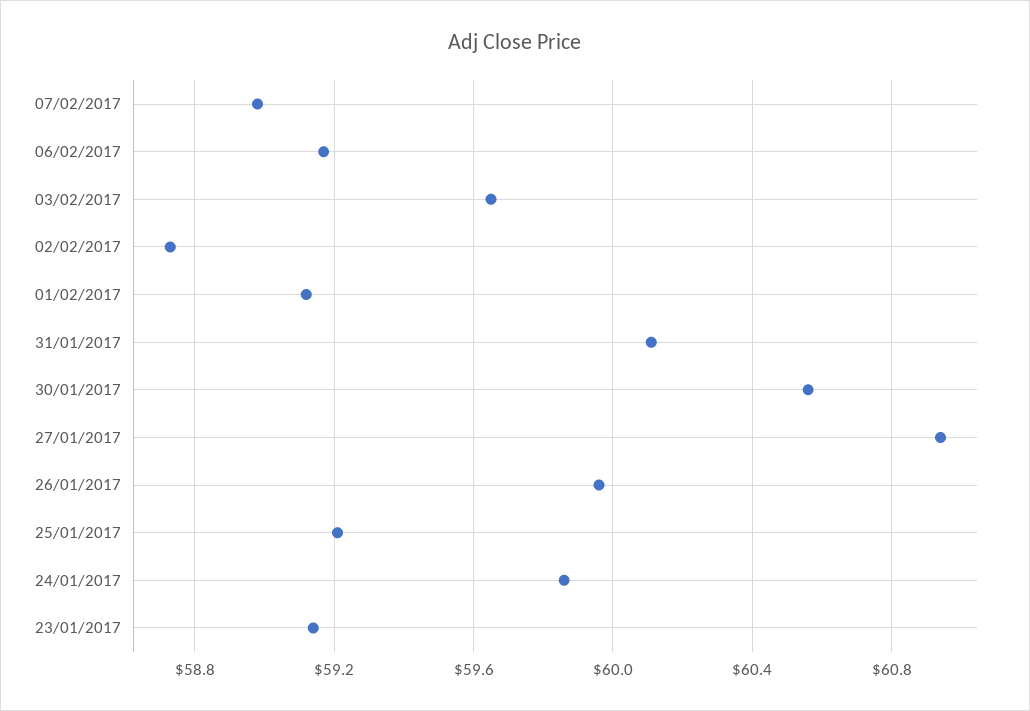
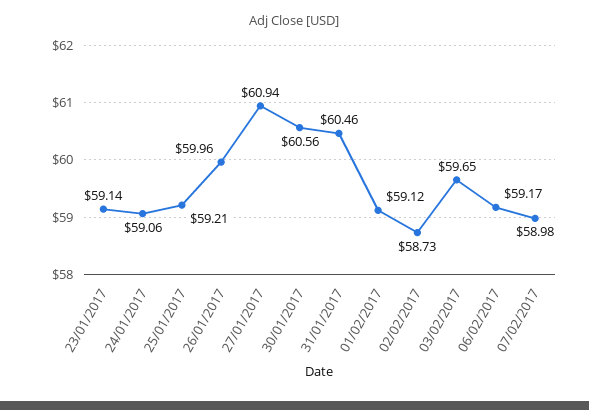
  {
    "07/02/2017": 58.98,
    "06/02/2017": 59.17,
    "03/02/2017": 59.65,
    "02/02/2017": 58.73,
    "01/02/2017": 59.12,
-   "31/01/2017": 60.1,
+   "31/01/2017": 60.46,
    "30/01/2017": 60.56,
    "27/01/2017": 60.94,
    "26/01/2017": 59.96,
    "25/01/2017": 59.21,
-   "24/01/2017": 59.85,
+   "24/01/2017": 59.06,
    "23/01/2017": 59.14
  }

